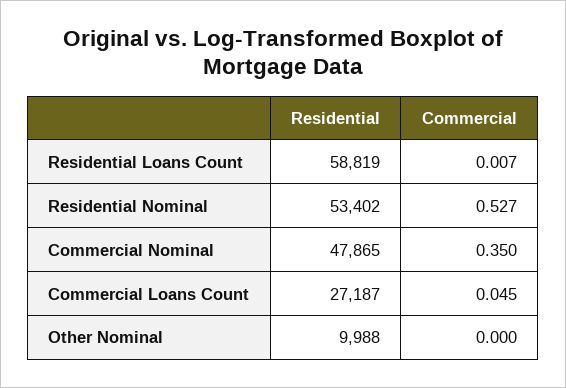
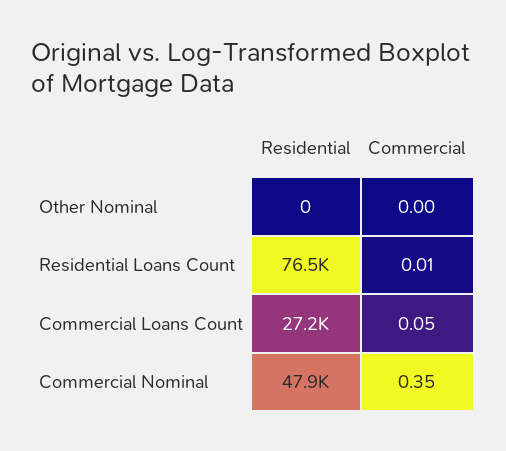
  {
    "Residential": {
-     "Residential Loans Count": 58819,
+     "Residential Loans Count": 76500,
-     "Residential Nominal": 53402,
      "Commercial Nominal": 47865,
      "Commercial Loans Count": 27187,
-     "Other Nominal": 9988
+     "Other Nominal": 0
    },
    "Commercial": {
      "Residential Loans Count": 0.007,
-     "Residential Nominal": 0.527,
      "Commercial Nominal": 0.35,
      "Commercial Loans Count": 0.045,
      "Other Nominal": 0
    }
  }

